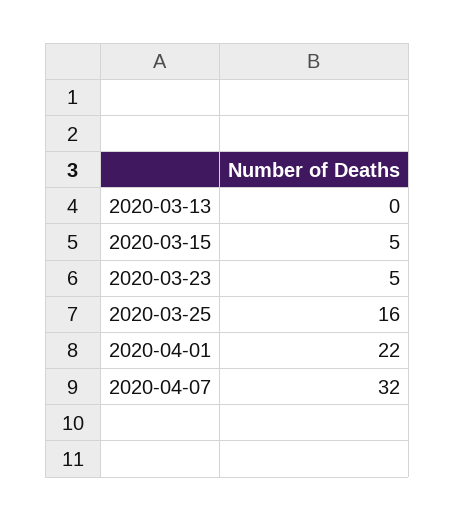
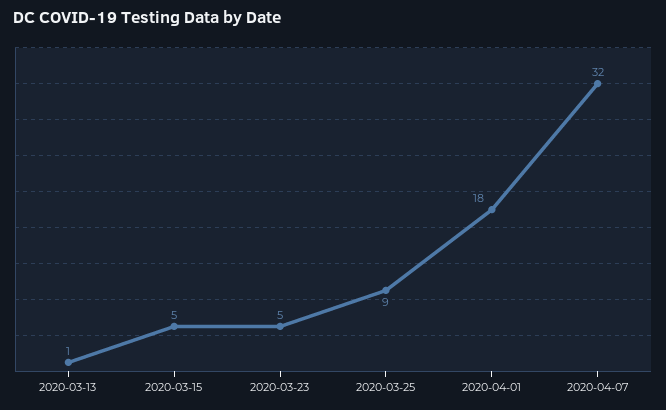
  {
-   "2020-03-13": 0,
+   "2020-03-13": 1,
    "2020-03-15": 5,
    "2020-03-23": 5,
-   "2020-03-25": 16,
+   "2020-03-25": 9,
-   "2020-04-01": 22,
+   "2020-04-01": 18,
    "2020-04-07": 32
  }

